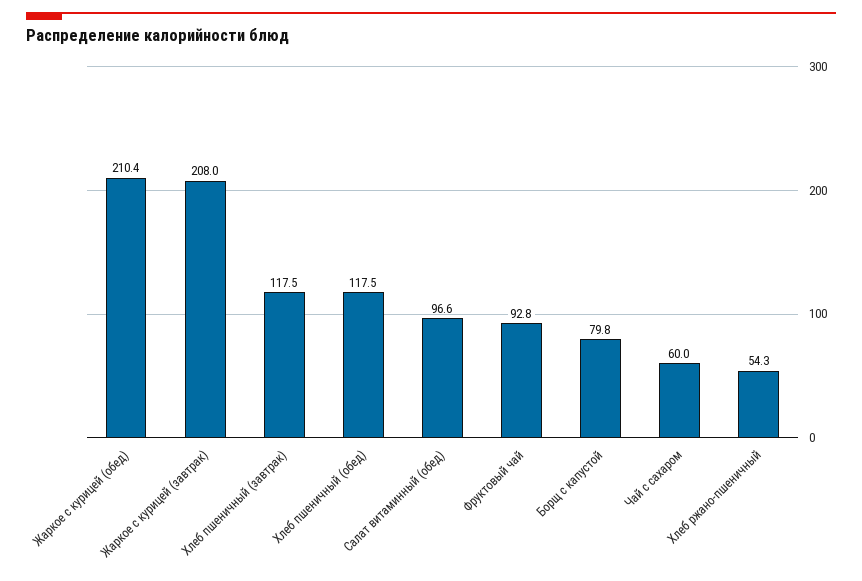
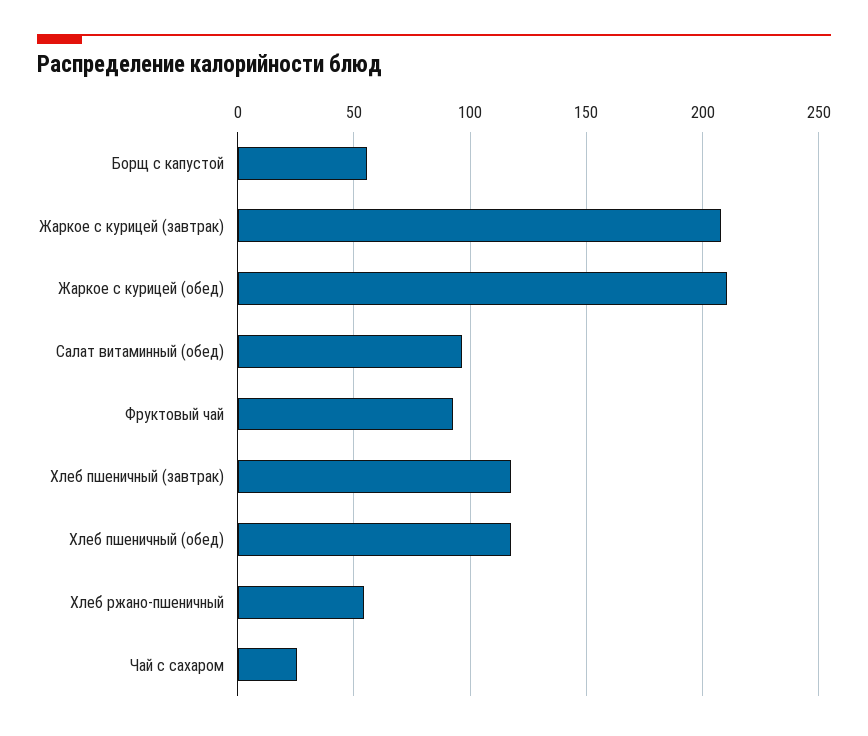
  {
    "Жаркое с курицей (обед)": 210.4,
    "Жаркое с курицей (завтрак)": 208,
    "Хлеб пшеничный (завтрак)": 117.5,
    "Хлеб пшеничный (обед)": 117.5,
    "Салат витаминный (обед)": 96.6,
    "Фруктовый чай": 92.8,
-   "Борщ с капустой": 79.8,
+   "Борщ с капустой": 55,
-   "Чай с сахаром": 60,
+   "Чай с сахаром": 25,
    "Хлеб ржано-пшеничный": 54.3
  }

